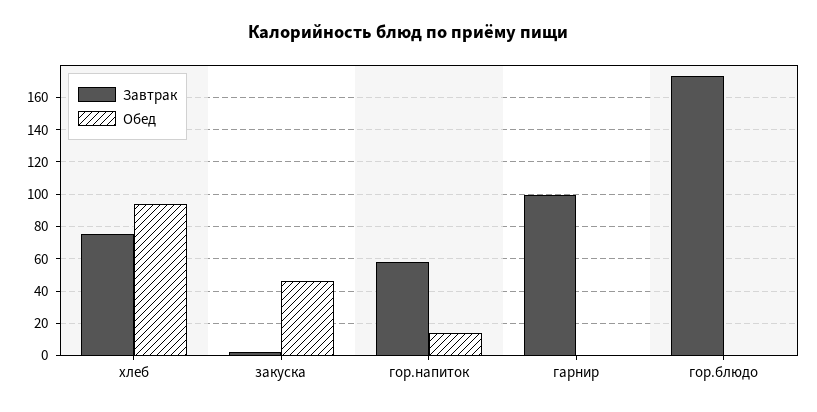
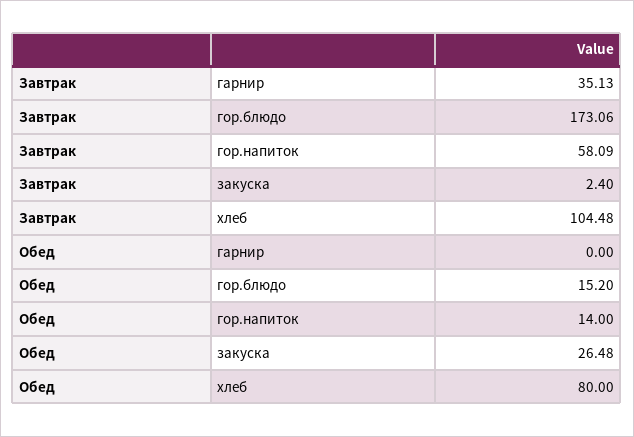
  {
    "Завтрак": {
-     "хлеб": 75,
+     "хлеб": 104.48,
      "закуска": 2.4,
      "гор.напиток": 58.09,
-     "гарнир": 100,
+     "гарнир": 35.13,
      "гор.блюдо": 173.06
    },
    "Обед": {
-     "хлеб": 95,
+     "хлеб": 80,
-     "закуска": 45,
+     "закуска": 26.48,
      "гор.напиток": 14,
      "гарнир": 0,
-     "гор.блюдо": 0
+     "гор.блюдо": 15.2
    }
  }

